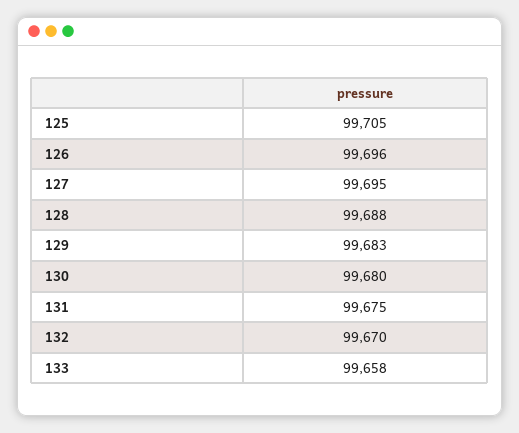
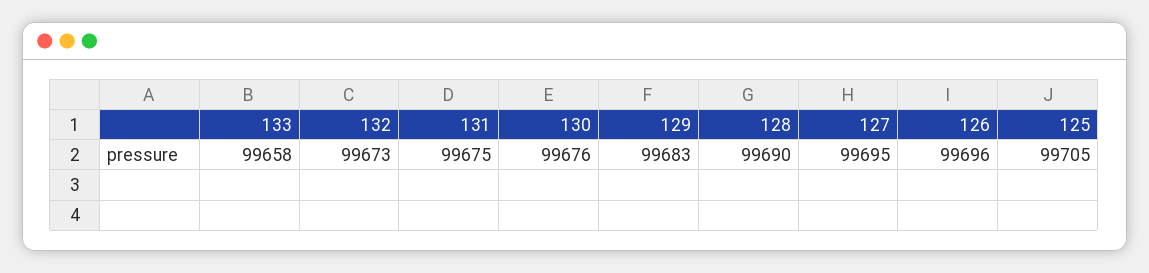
  {
    "125": 99705,
    "126": 99696,
    "127": 99695,
-   "128": 99688,
+   "128": 99690,
    "129": 99683,
-   "130": 99680,
+   "130": 99676,
    "131": 99675,
-   "132": 99670,
+   "132": 99673,
    "133": 99658
  }

